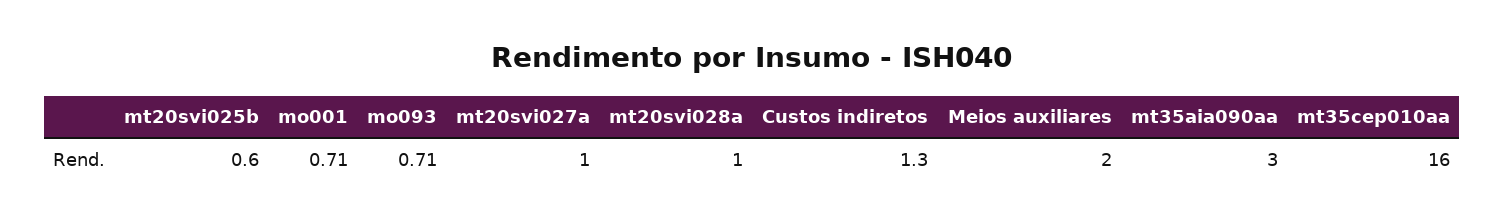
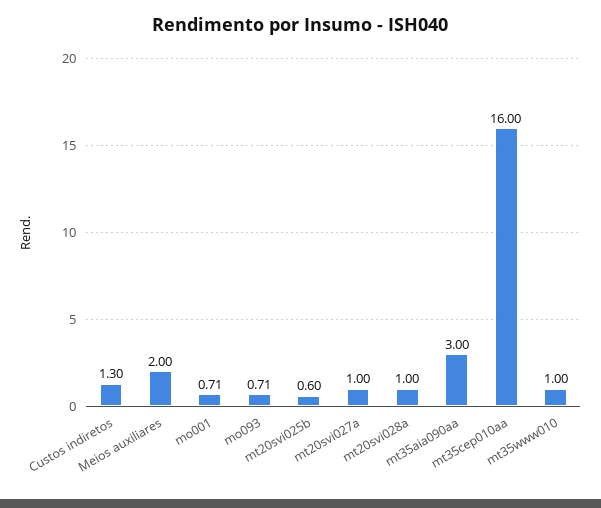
  {
    "mt20svi025b": 0.6,
    "mo001": 0.71,
    "mo093": 0.71,
    "mt20svi027a": 1,
    "mt20svi028a": 1,
    "Custos indiretos": 1.3,
    "Meios auxiliares": 2,
    "mt35aia090aa": 3,
-   "mt35cep010aa": 16
+   "mt35cep010aa": 16,
+   "mt35www010": 1
  }

